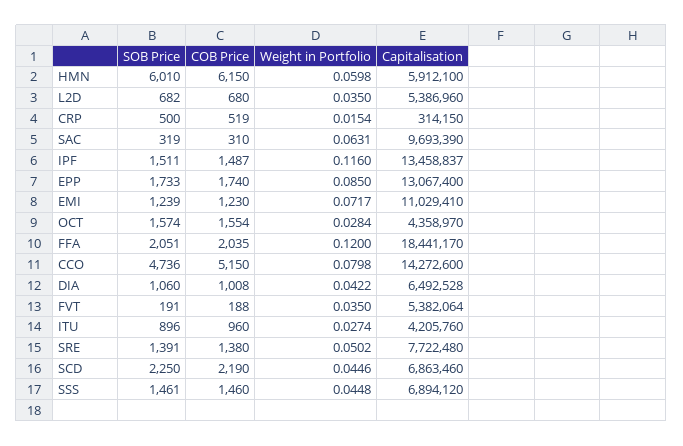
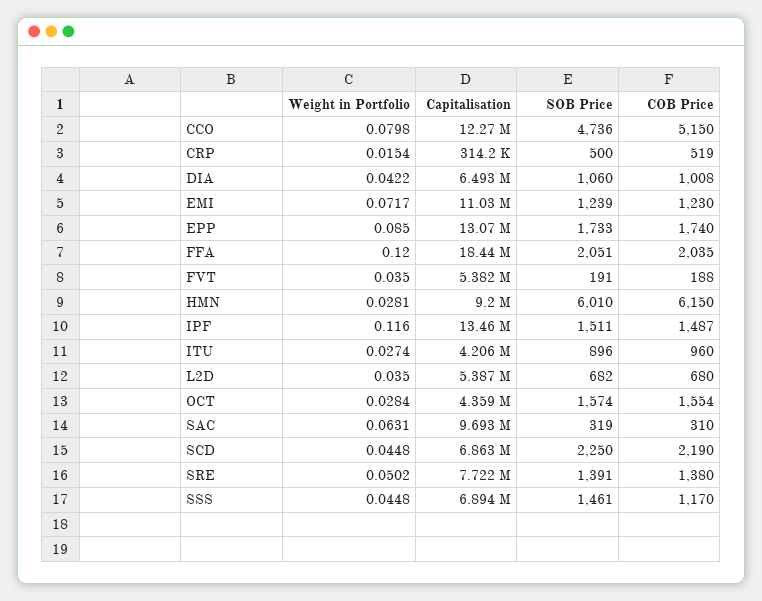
  {
    "SOB Price": {
      "HMN": 6010,
      "L2D": 682,
      "CRP": 500,
      "SAC": 319,
      "IPF": 1511,
      "EPP": 1733,
      "EMI": 1239,
      "OCT": 1574,
      "FFA": 2051,
      "CCO": 4736,
      "DIA": 1060,
      "FVT": 191,
      "ITU": 896,
      "SRE": 1391,
      "SCD": 2250,
      "SSS": 1461
    },
    "COB Price": {
      "HMN": 6150,
      "L2D": 680,
      "CRP": 519,
      "SAC": 310,
      "IPF": 1487,
      "EPP": 1740,
      "EMI": 1230,
      "OCT": 1554,
      "FFA": 2035,
      "CCO": 5150,
      "DIA": 1008,
      "FVT": 188,
      "ITU": 960,
      "SRE": 1380,
      "SCD": 2190,
-     "SSS": 1460
+     "SSS": 1170
    },
    "Weight in Portfolio": {
-     "HMN": 0.0598,
+     "HMN": 0.0281,
      "L2D": 0.035,
      "CRP": 0.0154,
      "SAC": 0.0631,
      "IPF": 0.116,
      "EPP": 0.085,
      "EMI": 0.0717,
      "OCT": 0.0284,
      "FFA": 0.12,
      "CCO": 0.0798,
      "DIA": 0.0422,
      "FVT": 0.035,
      "ITU": 0.0274,
      "SRE": 0.0502,
-     "SCD": 0.0446,
+     "SCD": 0.0448,
      "SSS": 0.0448
    },
    "Capitalisation": {
-     "HMN": 5912100,
+     "HMN": 9200000,
      "L2D": 5386960,
      "CRP": 314150,
      "SAC": 9693390,
      "IPF": 13458837,
      "EPP": 13067400,
      "EMI": 11029410,
      "OCT": 4358970,
      "FFA": 18441170,
-     "CCO": 14272600,
+     "CCO": 12270000,
      "DIA": 6492528,
      "FVT": 5382064,
      "ITU": 4205760,
      "SRE": 7722480,
      "SCD": 6863460,
      "SSS": 6894120
    }
  }

